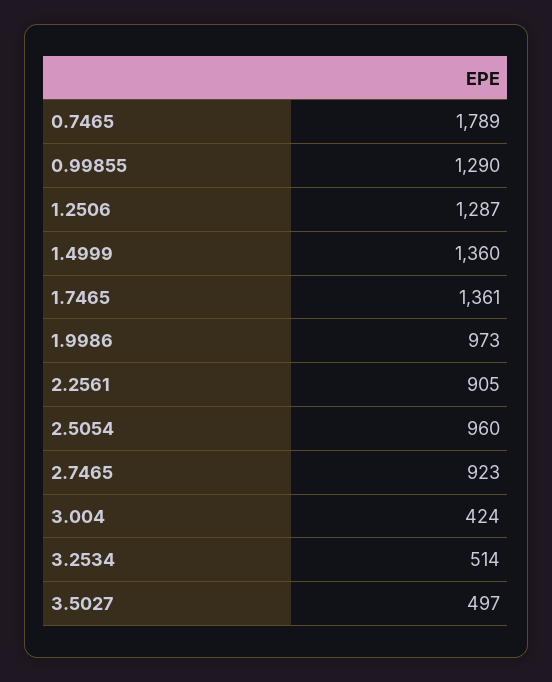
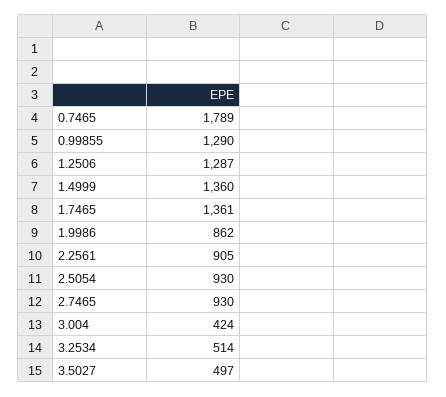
  {
    "0.7465": 1789,
    "0.99855": 1290,
    "1.2506": 1287,
    "1.4999": 1360,
    "1.7465": 1361,
-   "1.9986": 973,
+   "1.9986": 862,
    "2.2561": 905,
-   "2.5054": 960,
+   "2.5054": 930,
-   "2.7465": 923,
+   "2.7465": 930,
    "3.004": 424,
    "3.2534": 514,
    "3.5027": 497
  }

